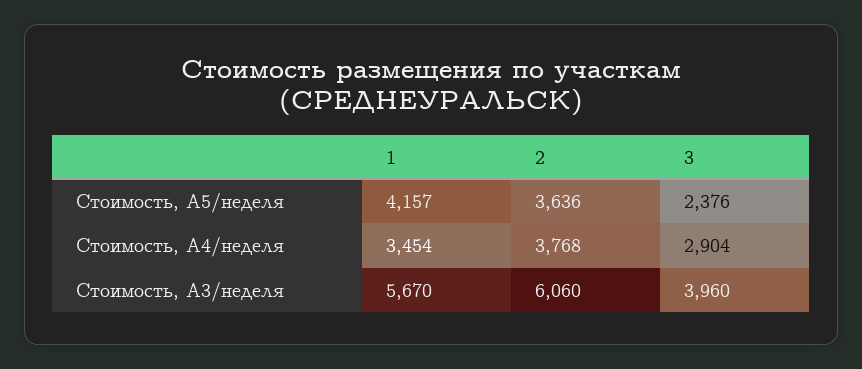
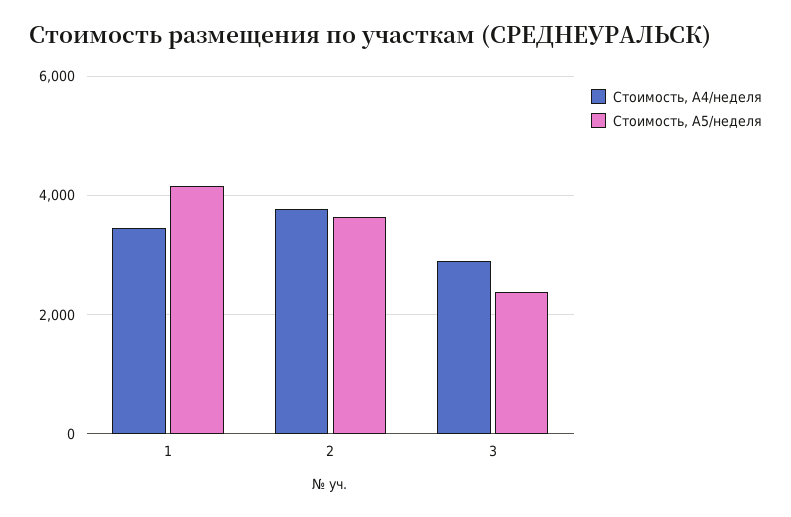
  {
    "Стоимость, А5/неделя": {
      "1": 4157,
      "2": 3636,
      "3": 2376
    },
    "Стоимость, А4/неделя": {
      "1": 3454,
      "2": 3768,
      "3": 2904
-   },
+   }
-   "Стоимость, А3/неделя": {
-     "1": 5670,
-     "2": 6060,
-     "3": 3960
-   }
  }

